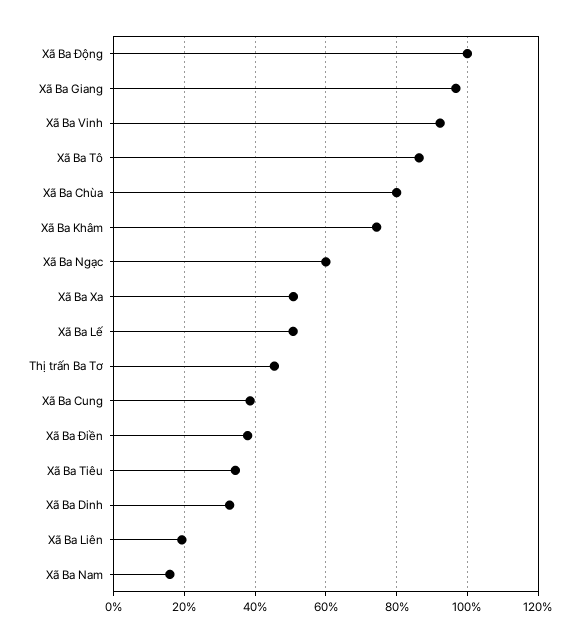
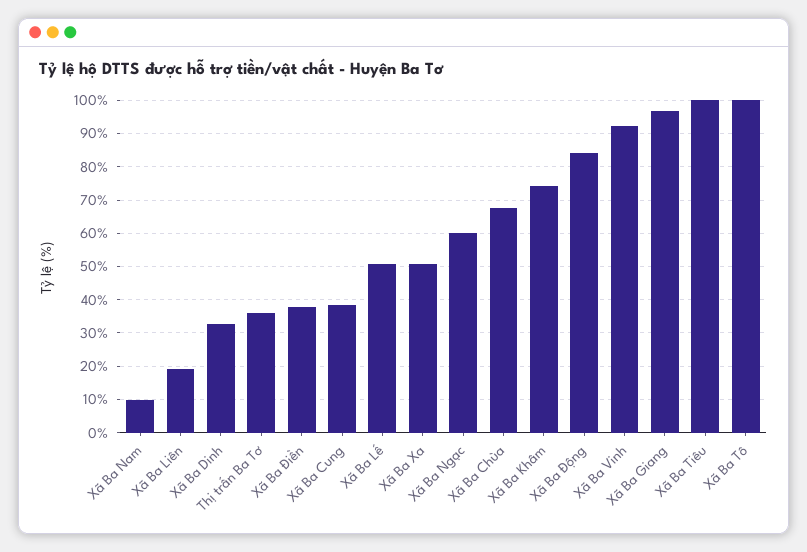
  {
-   "Xã Ba Động": 100,
+   "Xã Ba Động": 84,
    "Xã Ba Giang": 96,
    "Xã Ba Vinh": 92,
-   "Xã Ba Tô": 86,
+   "Xã Ba Tô": 100,
-   "Xã Ba Chùa": 80,
+   "Xã Ba Chùa": 68,
    "Xã Ba Khâm": 74,
    "Xã Ba Ngạc": 60,
    "Xã Ba Xa": 50,
    "Xã Ba Lế": 50,
-   "Thị trấn Ba Tơ": 46,
+   "Thị trấn Ba Tơ": 36,
    "Xã Ba Cung": 38,
    "Xã Ba Điền": 38,
-   "Xã Ba Tiêu": 34,
+   "Xã Ba Tiêu": 100,
    "Xã Ba Dinh": 32,
    "Xã Ba Liên": 20,
-   "Xã Ba Nam": 16
+   "Xã Ba Nam": 10
  }

